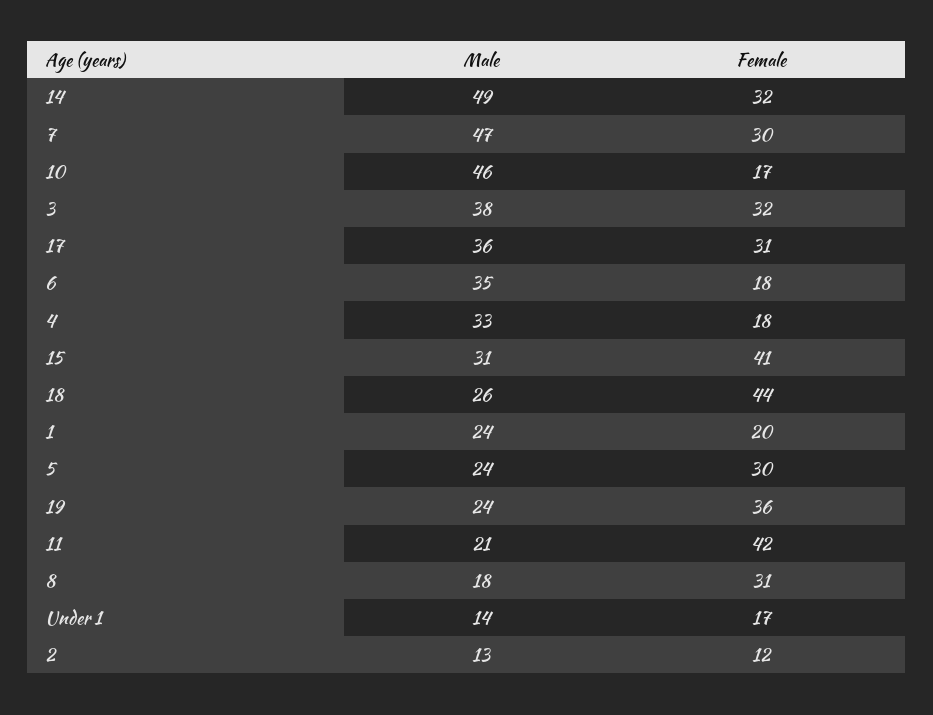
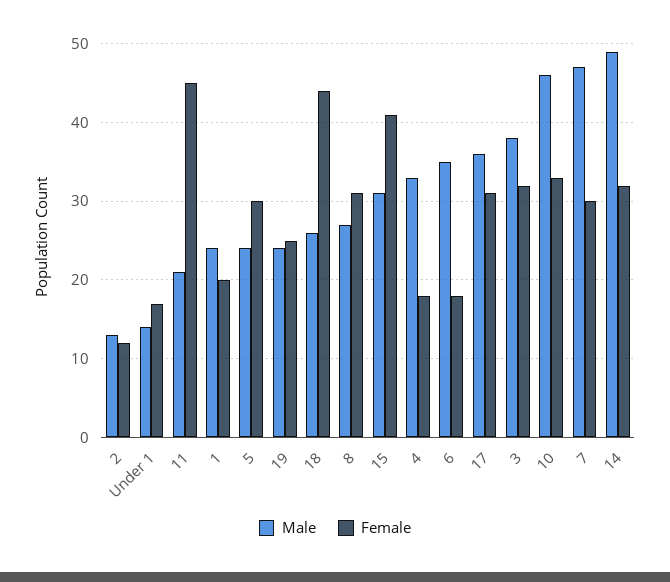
  {
    "Male": {
      "14": 49,
      "7": 47,
      "10": 46,
      "3": 38,
      "17": 36,
      "6": 35,
      "4": 33,
      "15": 31,
      "18": 26,
      "1": 24,
      "5": 24,
      "19": 24,
      "11": 21,
-     "8": 18,
+     "8": 27,
      "Under 1": 14,
      "2": 13
    },
    "Female": {
      "14": 32,
      "7": 30,
-     "10": 17,
+     "10": 33,
      "3": 32,
      "17": 31,
      "6": 18,
      "4": 18,
      "15": 41,
      "18": 44,
      "1": 20,
      "5": 30,
-     "19": 36,
+     "19": 25,
-     "11": 42,
+     "11": 45,
      "8": 31,
      "Under 1": 17,
      "2": 12
    }
  }

